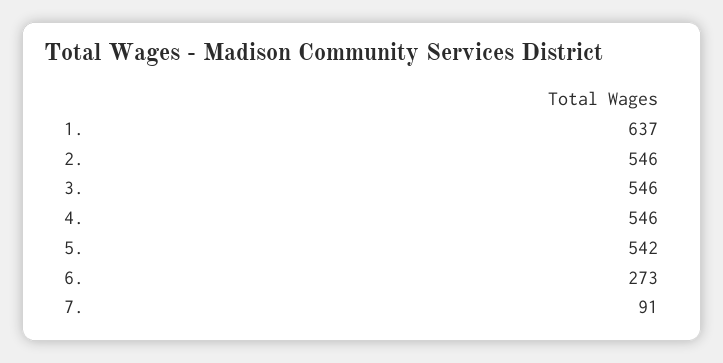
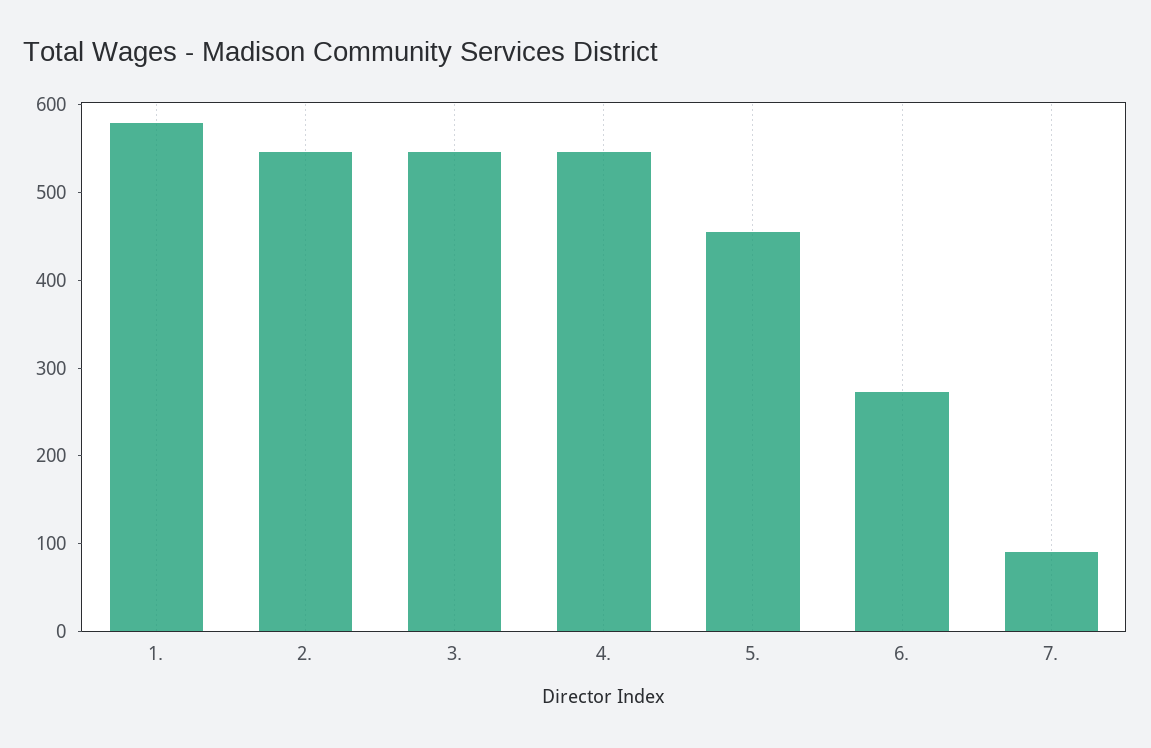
  {
-   "1.": 637,
+   "1.": 580,
    "2.": 546,
    "3.": 546,
    "4.": 546,
-   "5.": 542,
+   "5.": 460,
    "6.": 273,
    "7.": 91
  }

